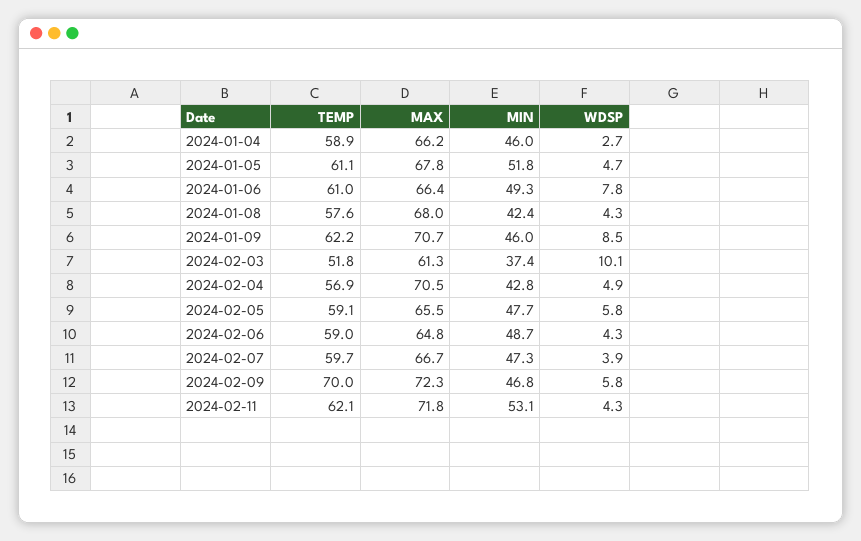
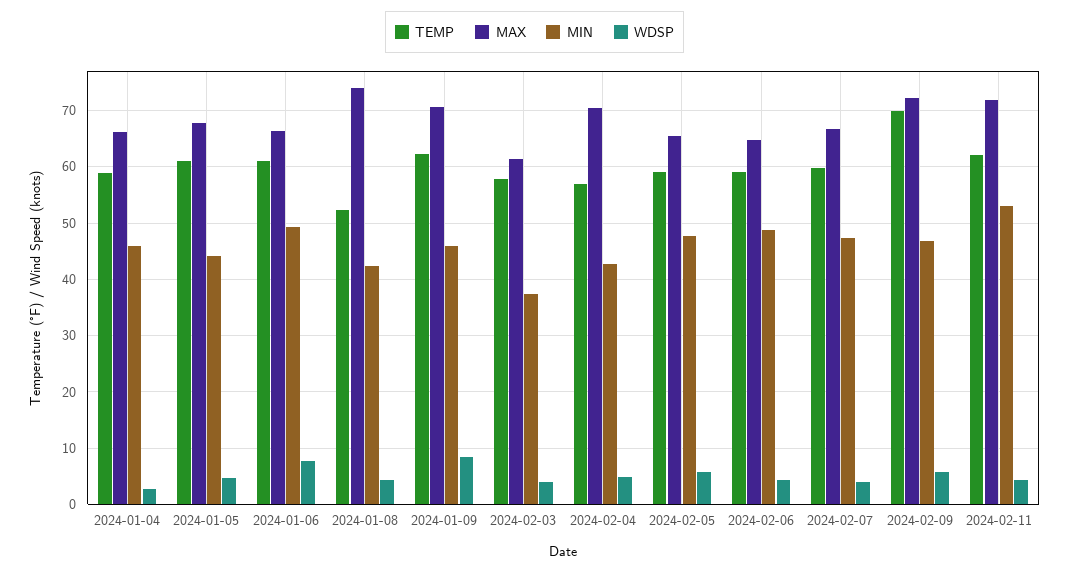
  {
    "TEMP": {
      "2024-01-04": 58.9,
      "2024-01-05": 61.1,
      "2024-01-06": 61,
-     "2024-01-08": 57.6,
+     "2024-01-08": 52,
      "2024-01-09": 62.2,
-     "2024-02-03": 51.8,
+     "2024-02-03": 58,
      "2024-02-04": 56.9,
      "2024-02-05": 59.1,
      "2024-02-06": 59,
      "2024-02-07": 59.7,
      "2024-02-09": 70,
      "2024-02-11": 62.1
    },
    "MAX": {
      "2024-01-04": 66.2,
      "2024-01-05": 67.8,
      "2024-01-06": 66.4,
-     "2024-01-08": 68,
+     "2024-01-08": 74,
      "2024-01-09": 70.7,
      "2024-02-03": 61.3,
      "2024-02-04": 70.5,
      "2024-02-05": 65.5,
      "2024-02-06": 64.8,
      "2024-02-07": 66.7,
      "2024-02-09": 72.3,
      "2024-02-11": 71.8
    },
    "MIN": {
      "2024-01-04": 46,
-     "2024-01-05": 51.8,
+     "2024-01-05": 44,
      "2024-01-06": 49.3,
      "2024-01-08": 42.4,
      "2024-01-09": 46,
      "2024-02-03": 37.4,
      "2024-02-04": 42.8,
      "2024-02-05": 47.7,
      "2024-02-06": 48.7,
      "2024-02-07": 47.3,
      "2024-02-09": 46.8,
      "2024-02-11": 53.1
    },
    "WDSP": {
      "2024-01-04": 2.7,
      "2024-01-05": 4.7,
      "2024-01-06": 7.8,
      "2024-01-08": 4.3,
      "2024-01-09": 8.5,
-     "2024-02-03": 10.1,
+     "2024-02-03": 4,
      "2024-02-04": 4.9,
      "2024-02-05": 5.8,
      "2024-02-06": 4.3,
      "2024-02-07": 3.9,
      "2024-02-09": 5.8,
      "2024-02-11": 4.3
    }
  }

